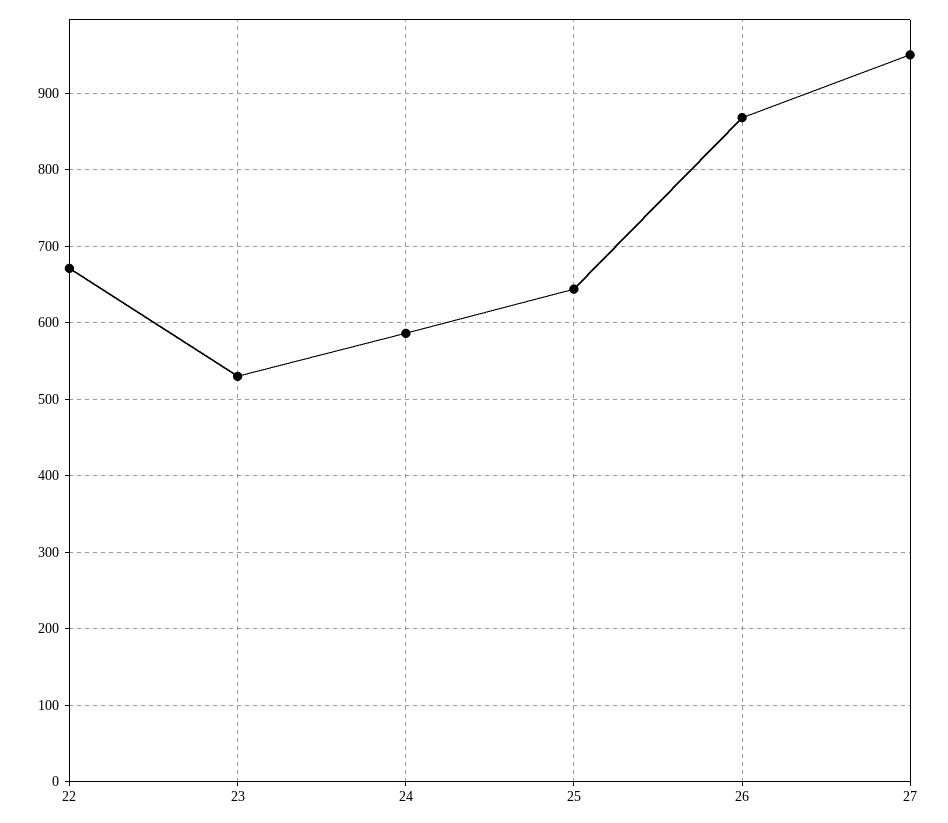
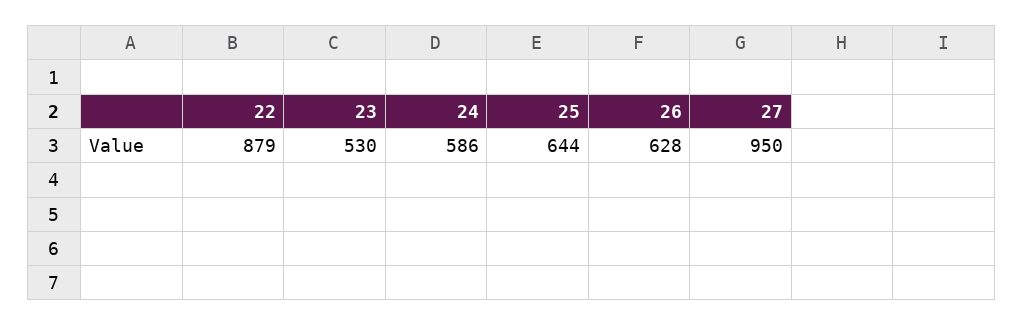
  {
-   "22": 670,
+   "22": 879,
    "23": 530,
    "24": 586,
    "25": 644,
-   "26": 870,
+   "26": 628,
    "27": 950
  }

